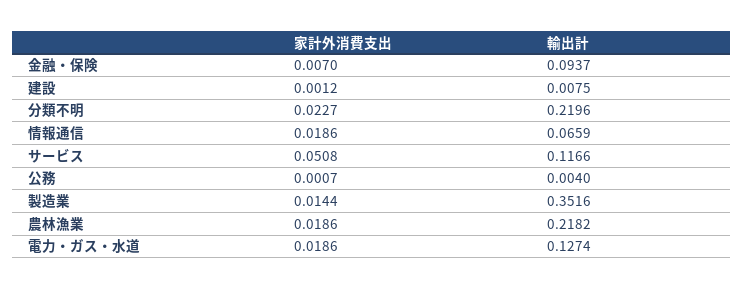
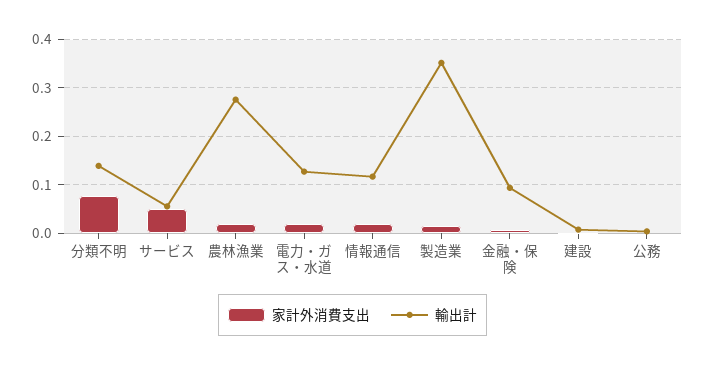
  {
    "家計外消費支出": {
      "金融・保険": 0.007,
      "建設": 0.0012,
-     "分類不明": 0.0227,
+     "分類不明": 0.08,
      "情報通信": 0.0186,
      "サービス": 0.0508,
      "公務": 0.0007,
      "製造業": 0.0144,
      "農林漁業": 0.0186,
      "電力・ガス・水道": 0.0186
    },
    "輸出計": {
      "金融・保険": 0.0937,
      "建設": 0.0075,
-     "分類不明": 0.2196,
+     "分類不明": 0.14,
-     "情報通信": 0.0659,
+     "情報通信": 0.12,
-     "サービス": 0.1166,
+     "サービス": 0.06,
      "公務": 0.004,
      "製造業": 0.3516,
-     "農林漁業": 0.2182,
+     "農林漁業": 0.28,
      "電力・ガス・水道": 0.1274
    }
  }

